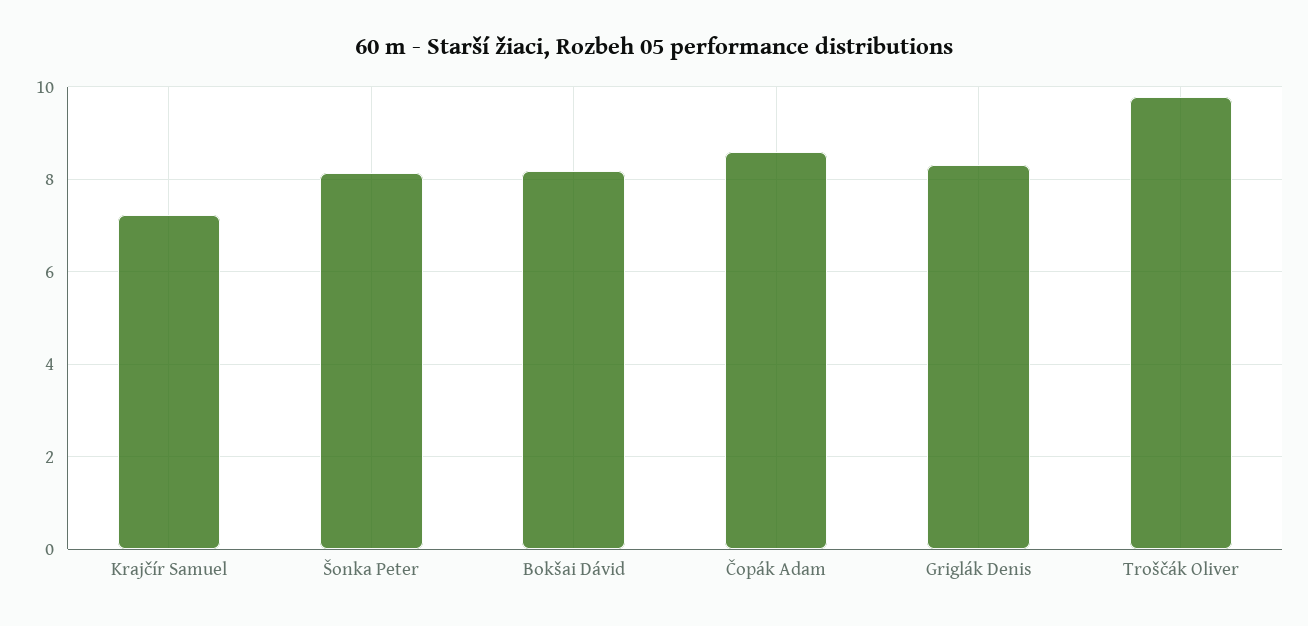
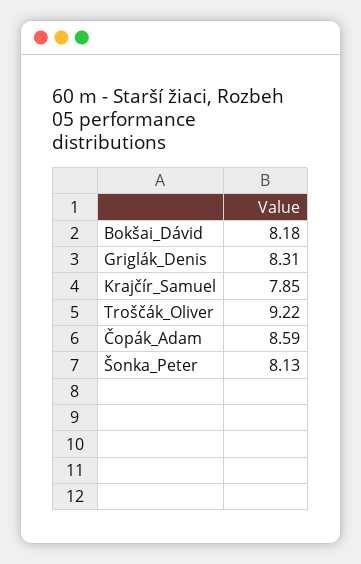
  {
-   "Krajčír Samuel": 7.2,
+   "Krajčír Samuel": 7.85,
    "Šonka Peter": 8.13,
    "Bokšai Dávid": 8.18,
    "Čopák Adam": 8.59,
    "Griglák Denis": 8.31,
-   "Troščák Oliver": 9.8
+   "Troščák Oliver": 9.22
  }

